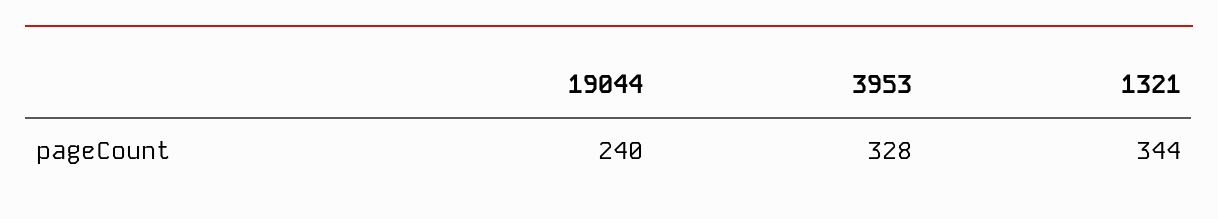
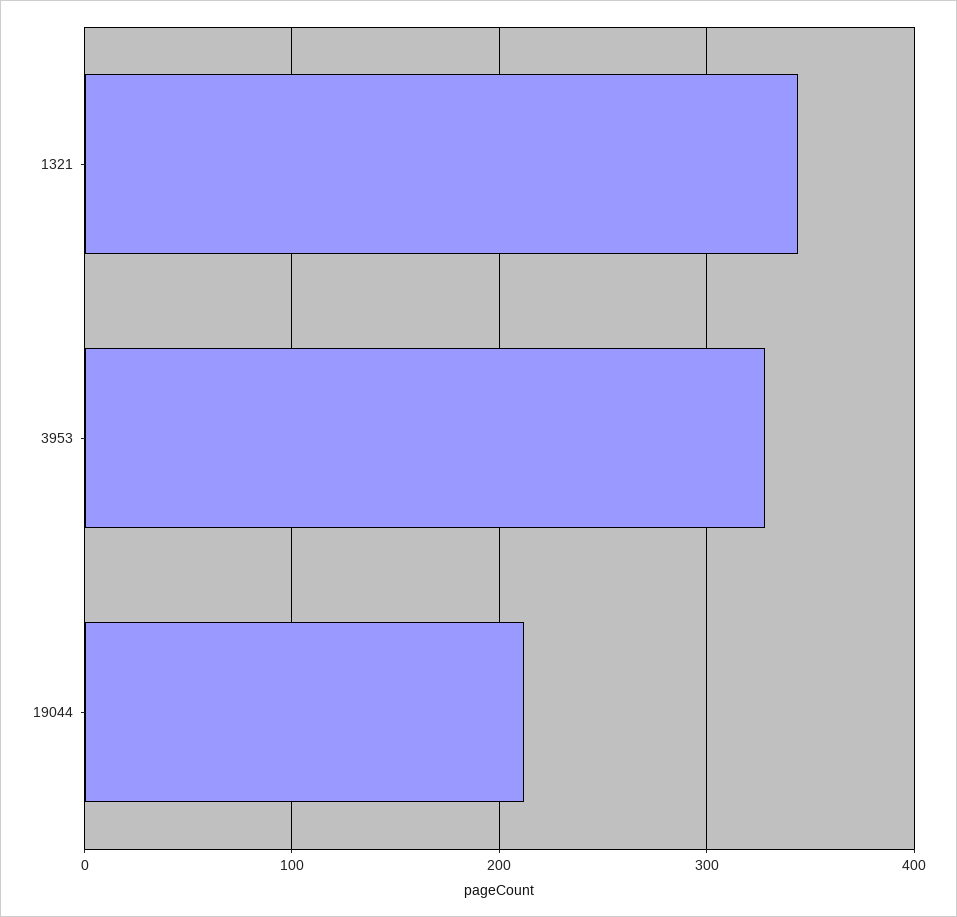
  {
-   "19044": 240,
+   "19044": 210,
    "3953": 328,
    "1321": 344
  }

